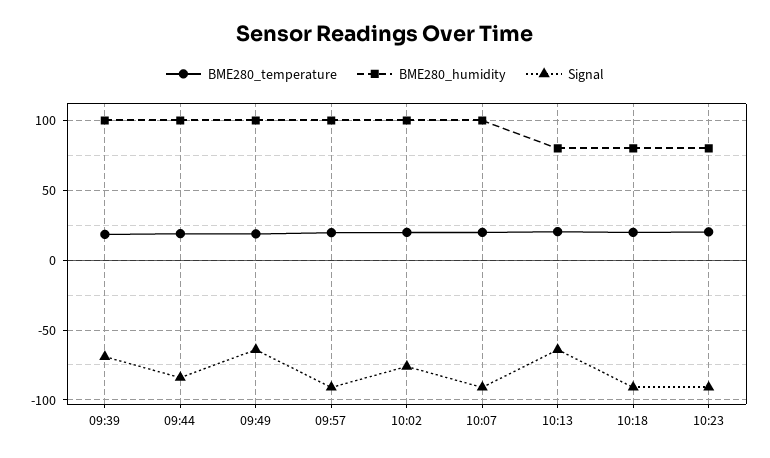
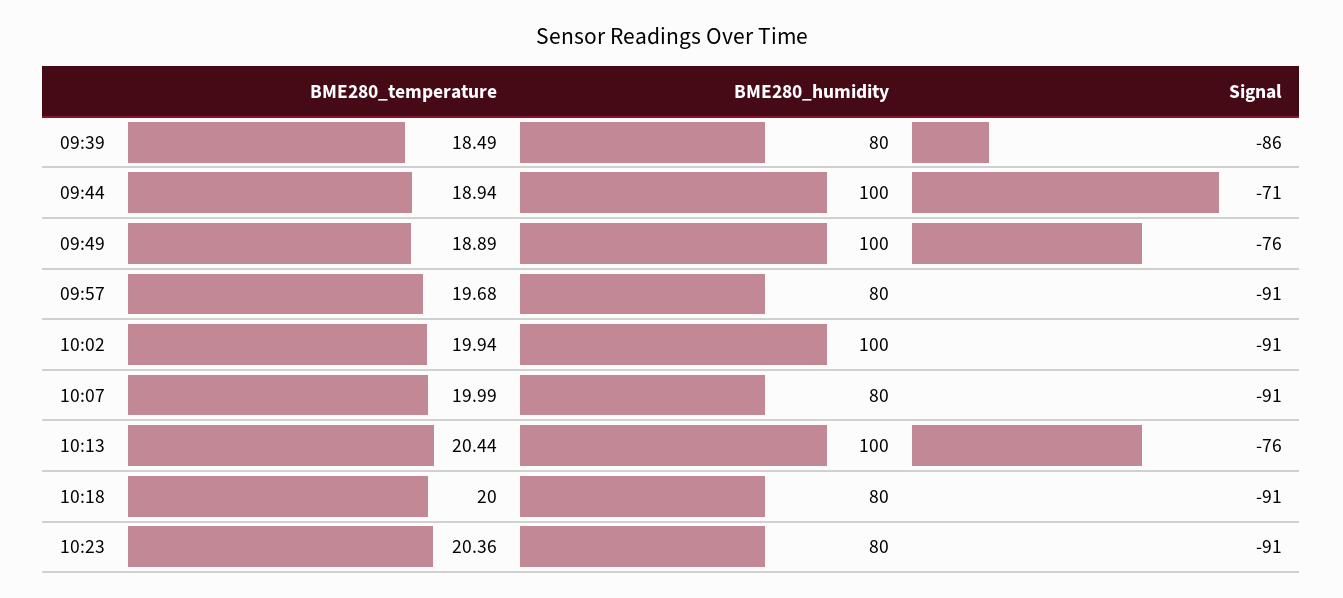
  {
    "BME280_temperature": {
      "09:39": 18.49,
      "09:44": 18.94,
      "09:49": 18.89,
      "09:57": 19.68,
      "10:02": 19.94,
      "10:07": 19.99,
      "10:13": 20.44,
      "10:18": 20,
      "10:23": 20.36
    },
    "BME280_humidity": {
-     "09:39": 100,
+     "09:39": 80,
      "09:44": 100,
      "09:49": 100,
-     "09:57": 100,
+     "09:57": 80,
      "10:02": 100,
-     "10:07": 100,
+     "10:07": 80,
-     "10:13": 80,
+     "10:13": 100,
      "10:18": 80,
      "10:23": 80
    },
    "Signal": {
-     "09:39": -70,
+     "09:39": -86,
-     "09:44": -85,
+     "09:44": -71,
-     "09:49": -65,
+     "09:49": -76,
      "09:57": -91,
-     "10:02": -75,
+     "10:02": -91,
      "10:07": -91,
-     "10:13": -65,
+     "10:13": -76,
      "10:18": -91,
      "10:23": -91
    }
  }

